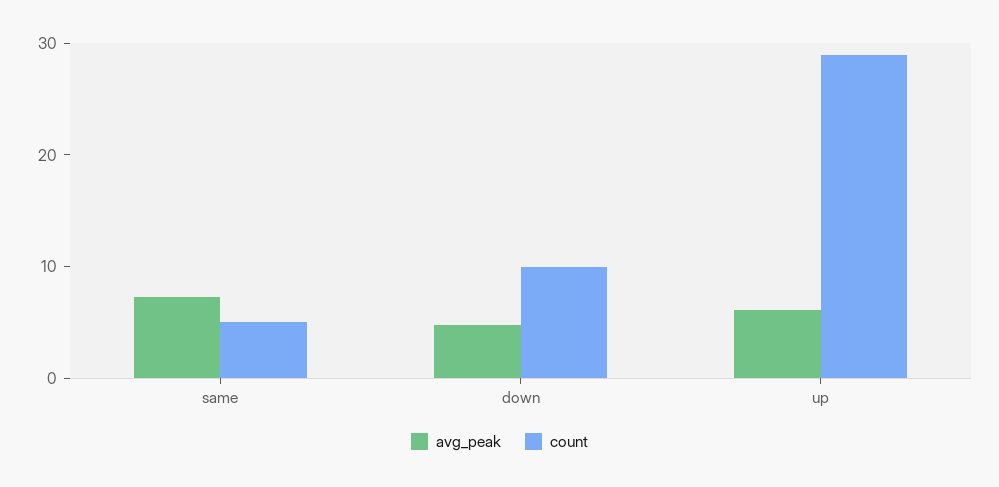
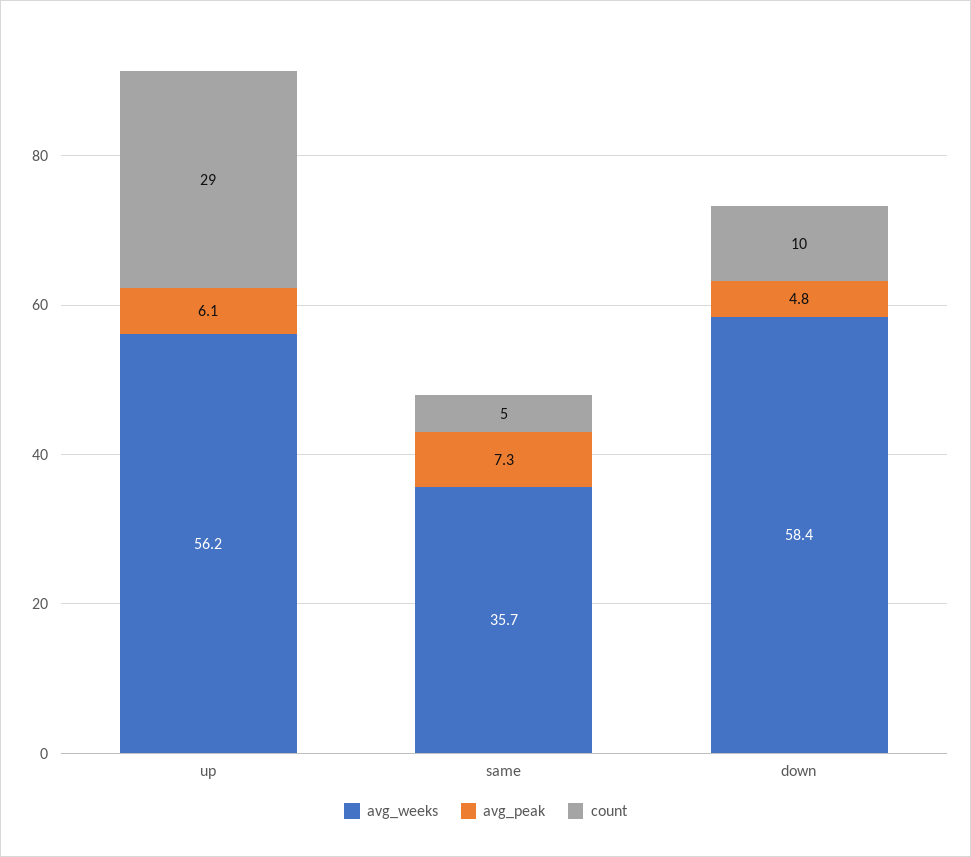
  {
    "avg_peak": {
      "same": 7.3,
      "down": 4.8,
      "up": 6.1
    },
    "count": {
      "same": 5,
      "down": 10,
      "up": 29
-   }
+   },
+   "avg_weeks": {
+     "up": 56.2,
+     "same": 35.7,
+     "down": 58.4
+   }
  }

